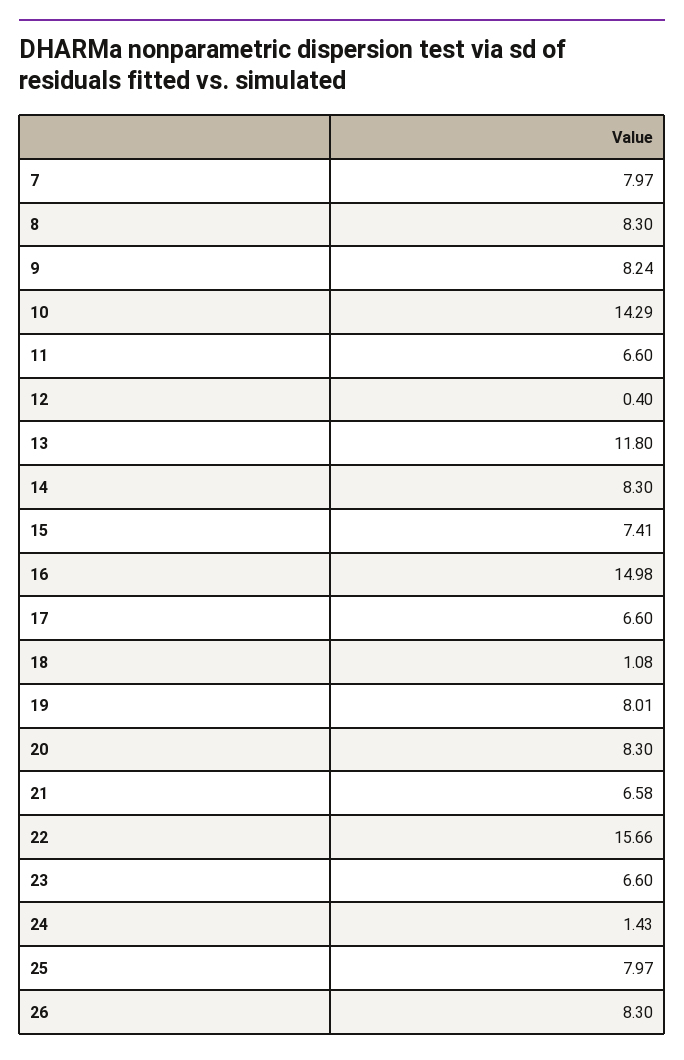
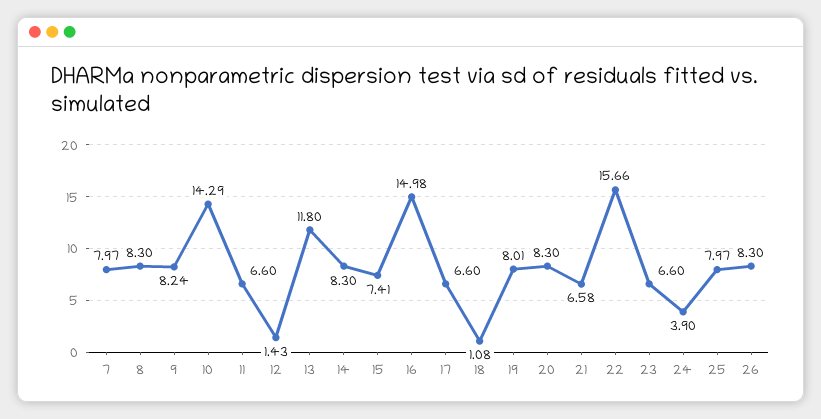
  {
    "7": 7.97,
    "8": 8.3,
    "9": 8.24,
    "10": 14.29,
    "11": 6.6,
-   "12": 0.4,
+   "12": 1.43,
    "13": 11.8,
    "14": 8.3,
    "15": 7.41,
    "16": 14.98,
    "17": 6.6,
    "18": 1.08,
    "19": 8.01,
    "20": 8.3,
    "21": 6.58,
    "22": 15.66,
    "23": 6.6,
-   "24": 1.43,
+   "24": 3.9,
    "25": 7.97,
    "26": 8.3
  }

